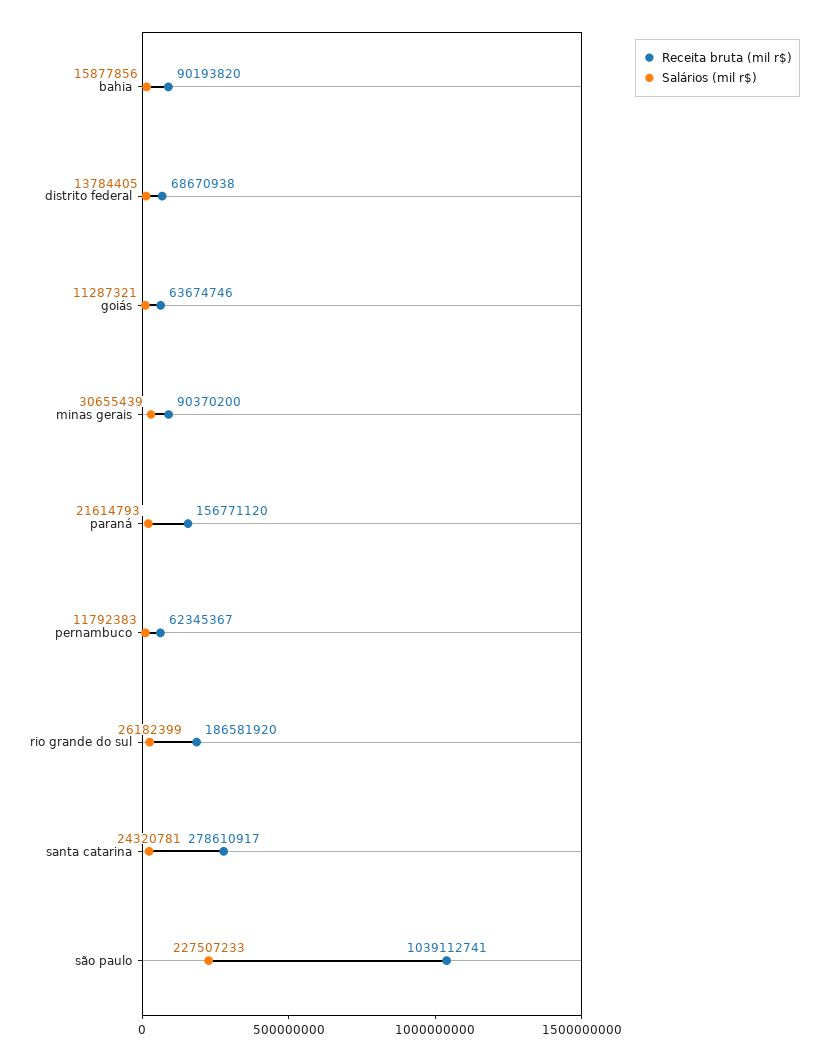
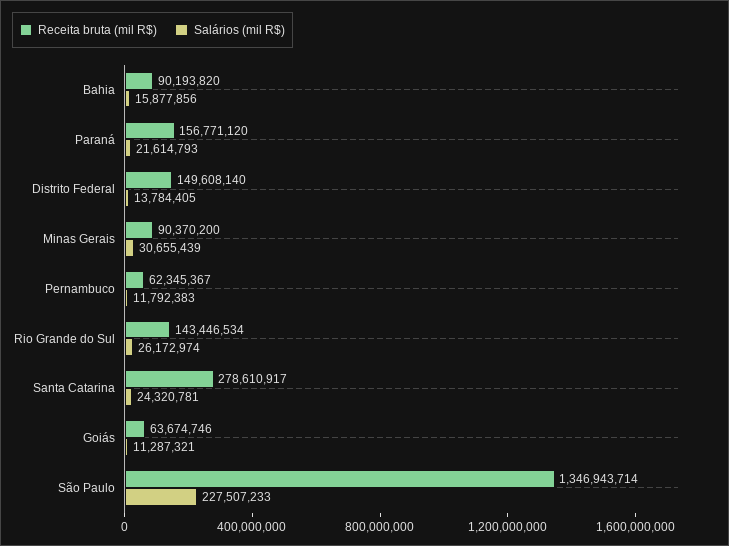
  {
    "Receita bruta (mil r$)": {
      "bahia": 90193820,
-     "distrito federal": 68670938,
+     "distrito federal": 149608140,
      "goiás": 63674746,
      "minas gerais": 90370200,
      "paraná": 156771120,
      "pernambuco": 62345367,
-     "rio grande do sul": 186581920,
+     "rio grande do sul": 143446534,
      "santa catarina": 278610917,
-     "são paulo": 1039112741
+     "são paulo": 1346943714
    },
    "Salários (mil r$)": {
      "bahia": 15877856,
      "distrito federal": 13784405,
      "goiás": 11287321,
      "minas gerais": 30655439,
      "paraná": 21614793,
      "pernambuco": 11792383,
-     "rio grande do sul": 26182399,
+     "rio grande do sul": 26172974,
      "santa catarina": 24320781,
      "são paulo": 227507233
    }
  }

